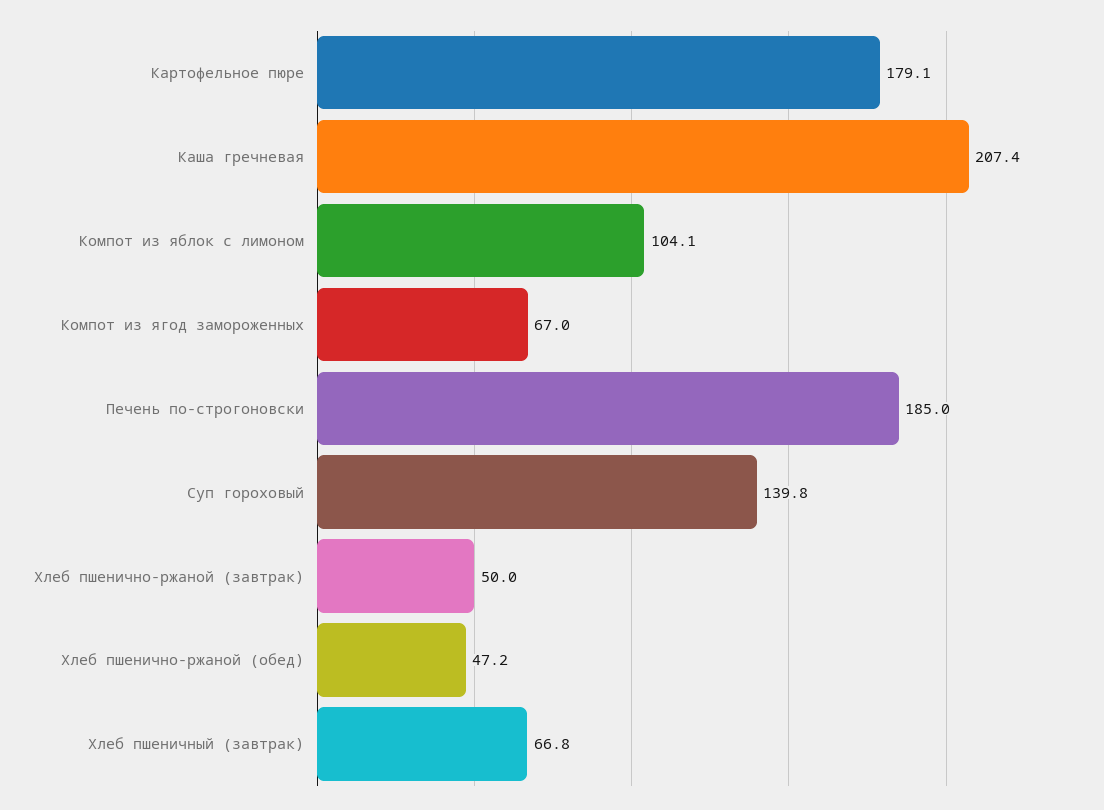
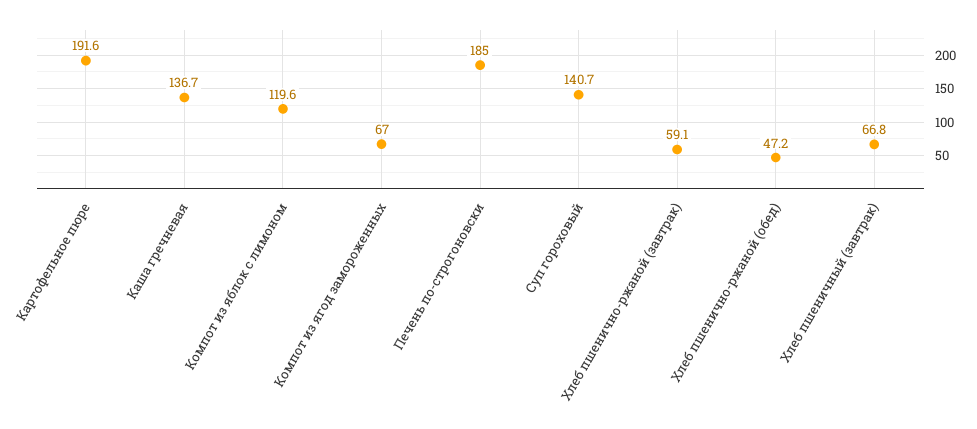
  {
-   "Картофельное пюре": 179.1,
+   "Картофельное пюре": 191.6,
-   "Каша гречневая": 207.4,
+   "Каша гречневая": 136.7,
-   "Компот из яблок с лимоном": 104.1,
+   "Компот из яблок с лимоном": 119.6,
    "Компот из ягод замороженных": 67,
    "Печень по-строгоновски": 185,
-   "Суп гороховый": 139.8,
+   "Суп гороховый": 140.7,
-   "Хлеб пшенично-ржаной (завтрак)": 50,
+   "Хлеб пшенично-ржаной (завтрак)": 59.1,
    "Хлеб пшенично-ржаной (обед)": 47.2,
    "Хлеб пшеничный (завтрак)": 66.8
  }

